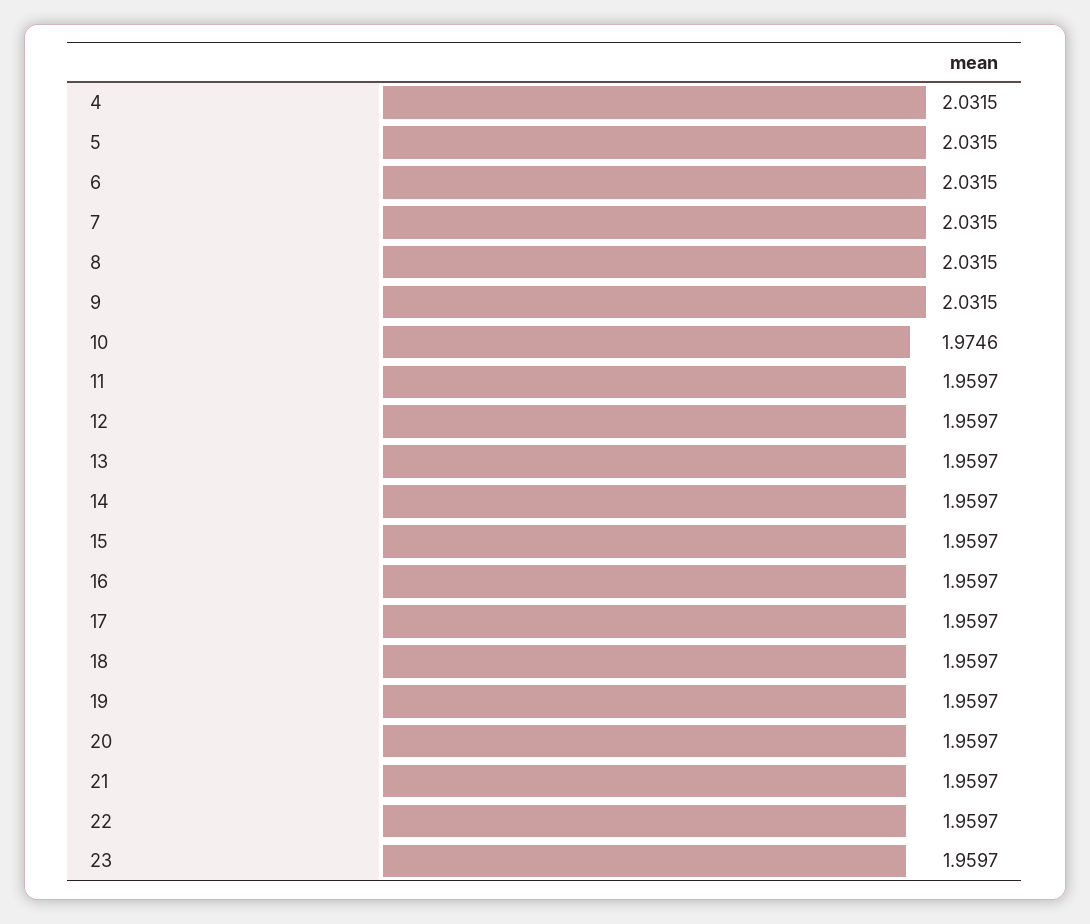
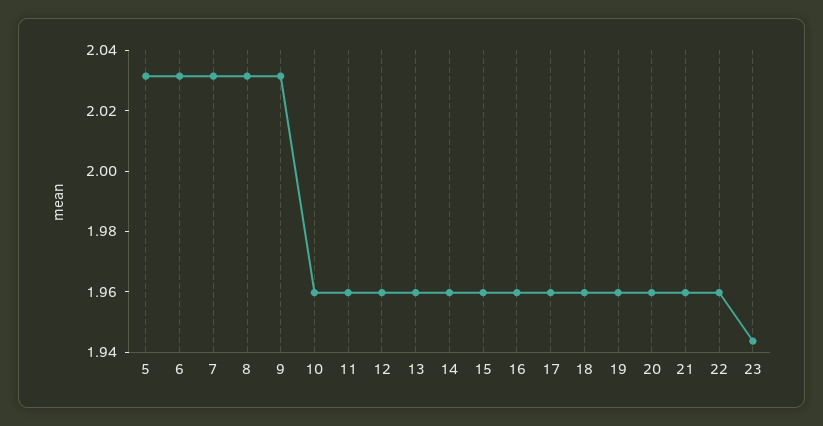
  {
-   "4": 2.0315,
    "5": 2.0315,
    "6": 2.0315,
    "7": 2.0315,
    "8": 2.0315,
    "9": 2.0315,
-   "10": 1.9746,
+   "10": 1.96,
    "11": 1.9597,
    "12": 1.9597,
    "13": 1.9597,
    "14": 1.9597,
    "15": 1.9597,
    "16": 1.9597,
    "17": 1.9597,
    "18": 1.9597,
    "19": 1.9597,
    "20": 1.9597,
    "21": 1.9597,
    "22": 1.9597,
-   "23": 1.9597
+   "23": 1.945
  }

